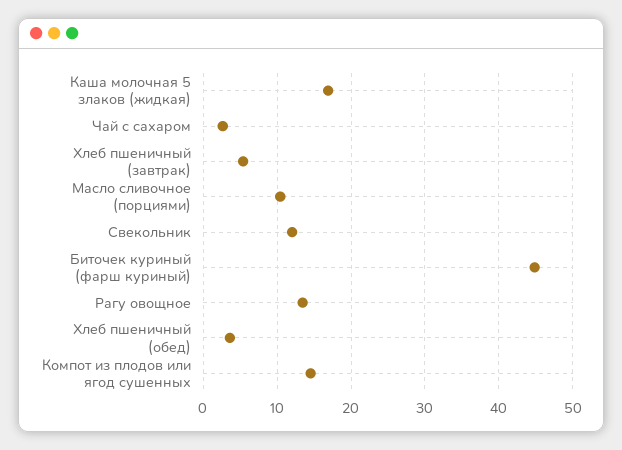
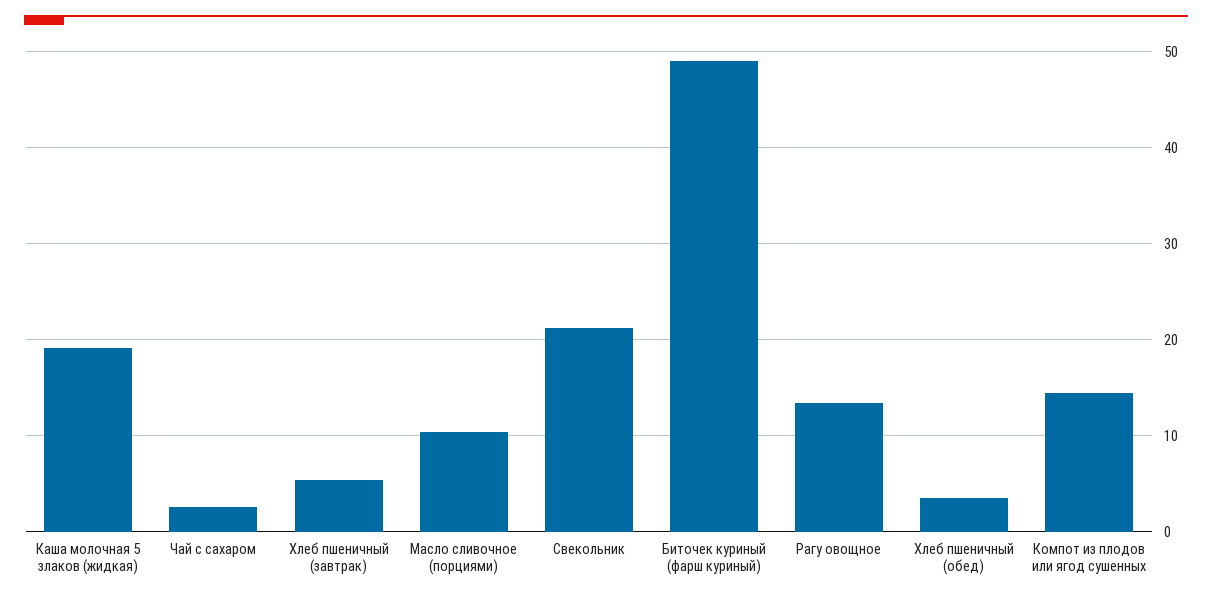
  {
-   "Каша молочная 5 злаков (жидкая)": 17,
+   "Каша молочная 5 злаков (жидкая)": 19,
    "Чай с сахаром": 3,
    "Хлеб пшеничный (завтрак)": 5,
    "Масло сливочное (порциями)": 10,
-   "Свекольник": 12,
+   "Свекольник": 21,
-   "Биточек куриный (фарш куриный)": 45,
+   "Биточек куриный (фарш куриный)": 49,
    "Рагу овощное": 13,
    "Хлеб пшеничный (обед)": 4,
    "Компот из плодов или ягод сушенных": 15
  }

